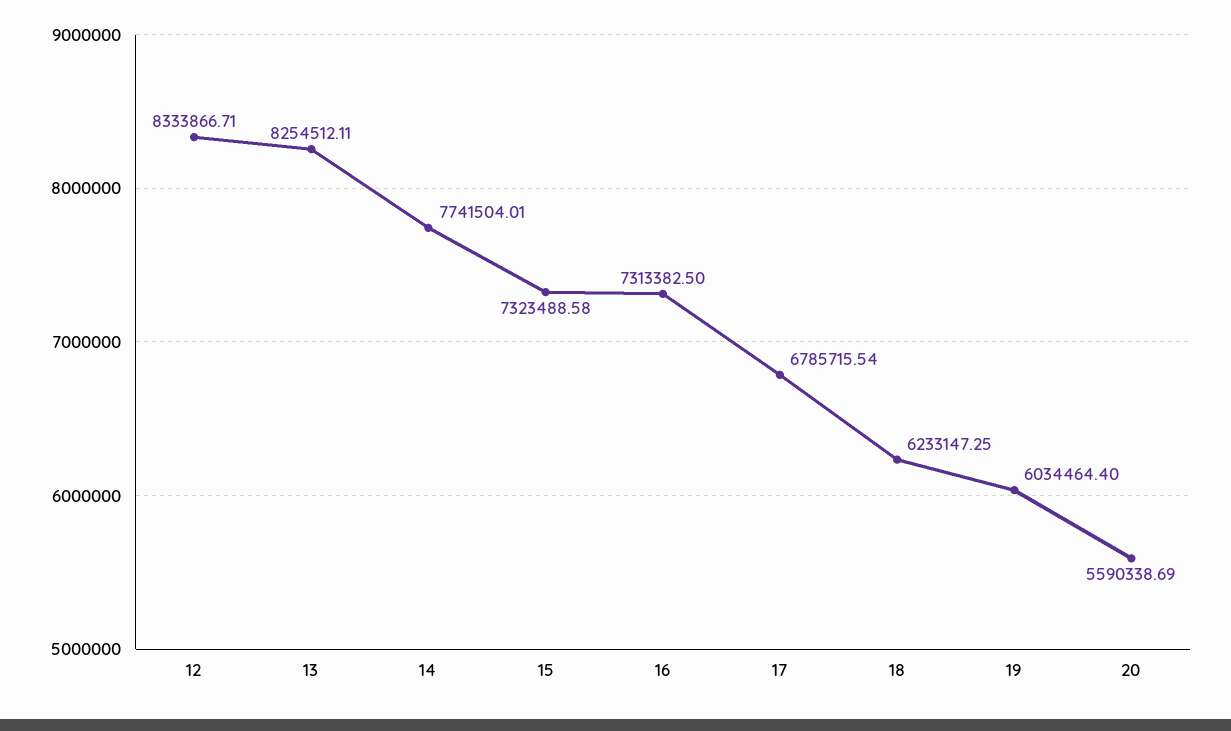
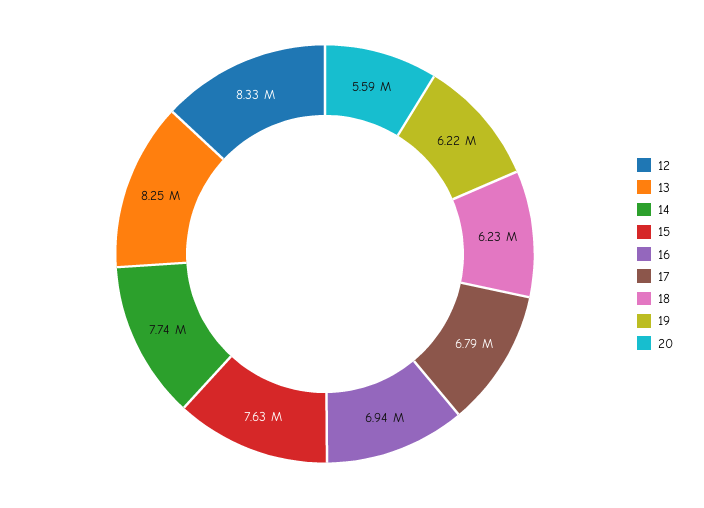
  {
    "12": 8333866.71,
    "13": 8254512.11,
    "14": 7741504.01,
-   "15": 7323488.58,
+   "15": 7630000,
-   "16": 7313382.5,
+   "16": 6940000,
    "17": 6785715.54,
    "18": 6233147.25,
-   "19": 6034464.4,
+   "19": 6220000,
    "20": 5590338.69
  }

